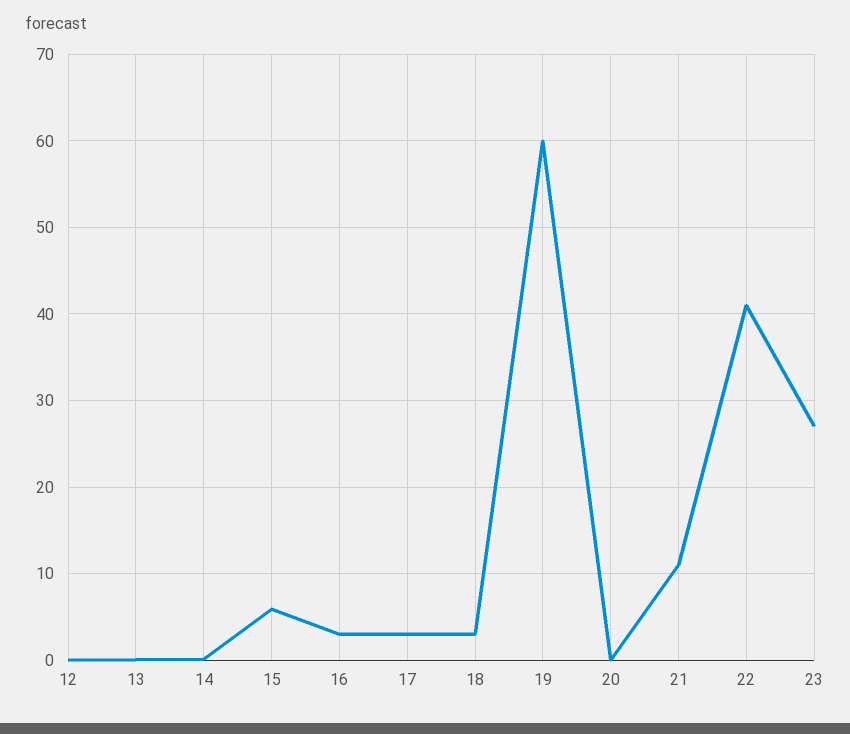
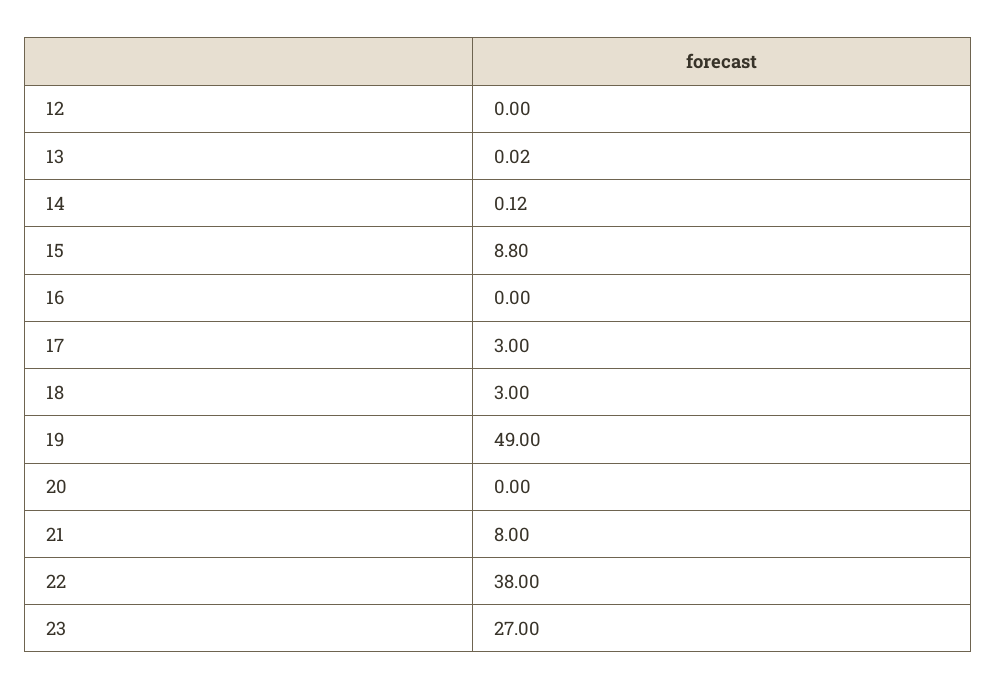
  {
    "12": 0,
    "13": 0.02,
    "14": 0.12,
-   "15": 6,
+   "15": 8.8,
-   "16": 3,
+   "16": 0,
    "17": 3,
    "18": 3,
-   "19": 60,
+   "19": 49,
    "20": 0,
-   "21": 11,
+   "21": 8,
-   "22": 41,
+   "22": 38,
    "23": 27
  }

